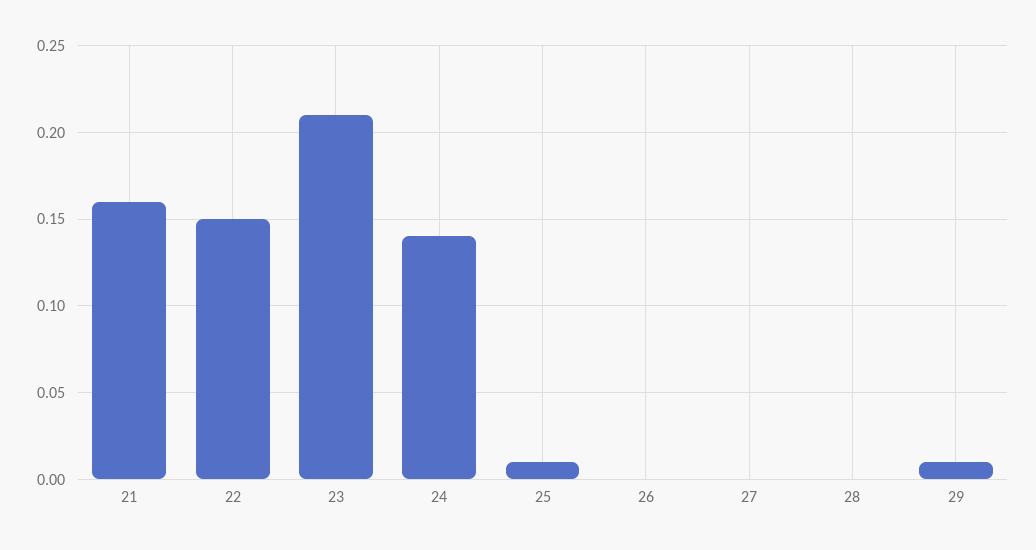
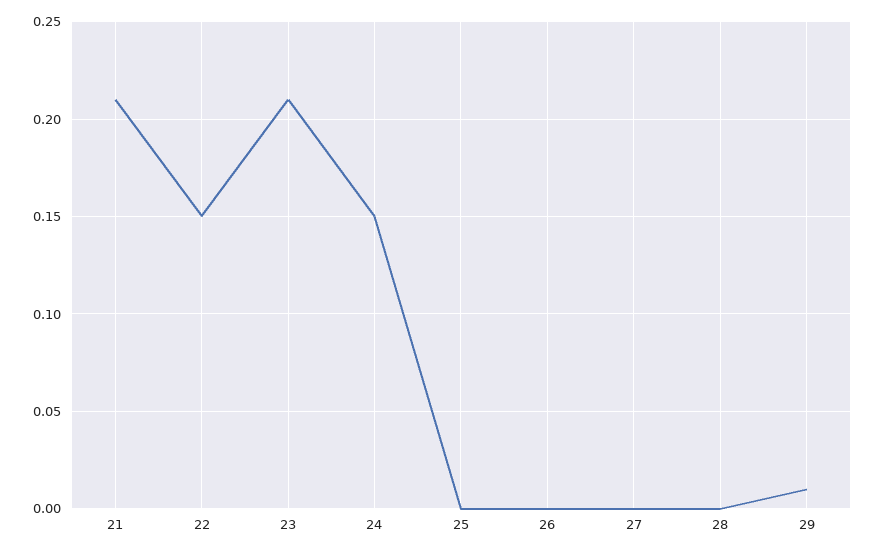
  {
-   "21": 0.16,
+   "21": 0.21,
    "22": 0.15,
    "23": 0.21,
-   "24": 0.14,
+   "24": 0.15,
-   "25": 0.01,
+   "25": 0,
    "26": 0,
    "27": 0,
    "28": 0,
    "29": 0.01
  }

